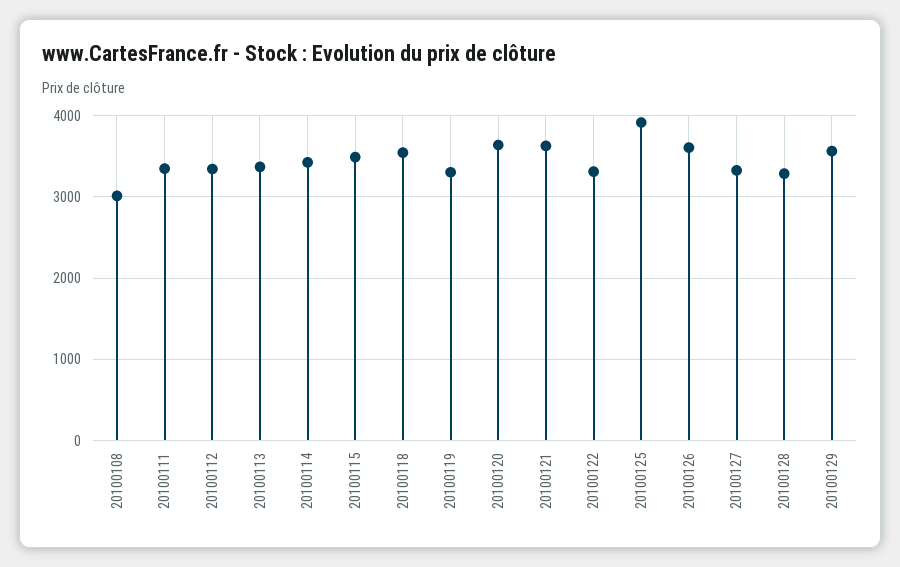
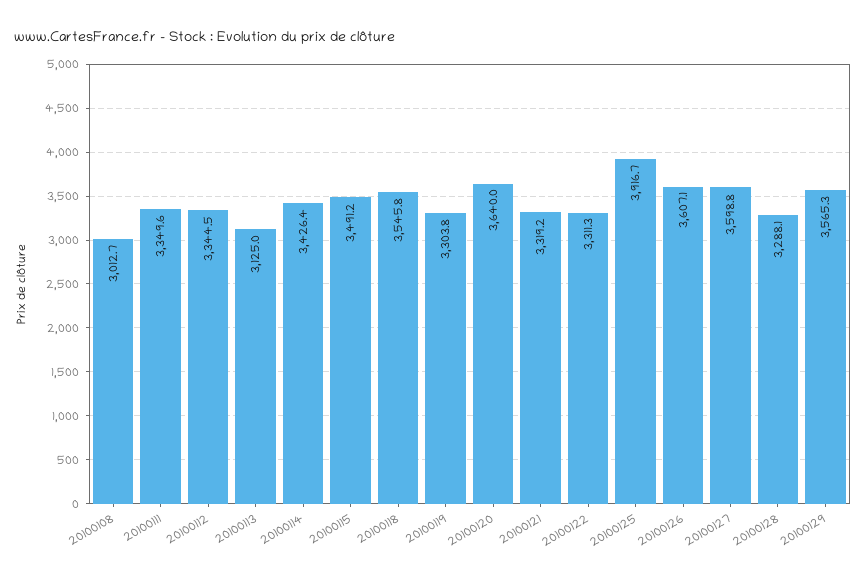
  {
    "20100108": 3012.7,
    "20100111": 3349.6,
    "20100112": 3344.5,
-   "20100113": 3400,
+   "20100113": 3125,
    "20100114": 3426.4,
    "20100115": 3491.2,
    "20100118": 3545.8,
    "20100119": 3303.8,
    "20100120": 3640,
-   "20100121": 3600,
+   "20100121": 3319.2,
    "20100122": 3311.3,
    "20100125": 3916.7,
    "20100126": 3607.1,
-   "20100127": 3300,
+   "20100127": 3598.8,
    "20100128": 3288.1,
    "20100129": 3565.3
  }

